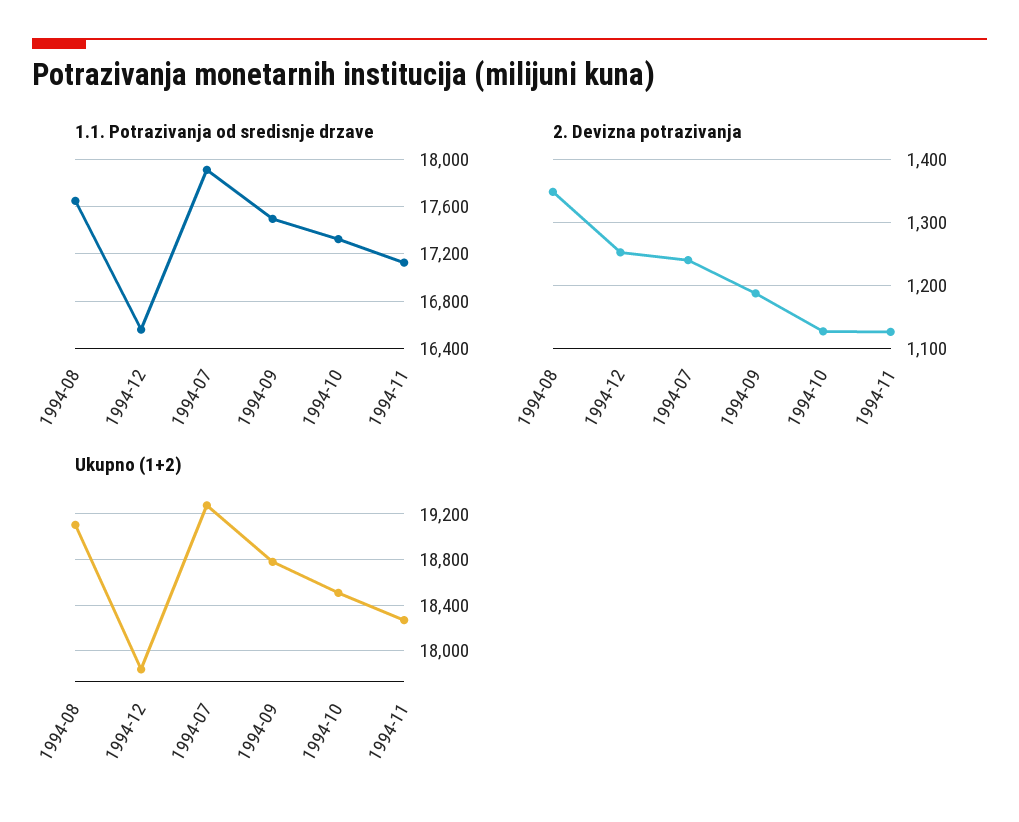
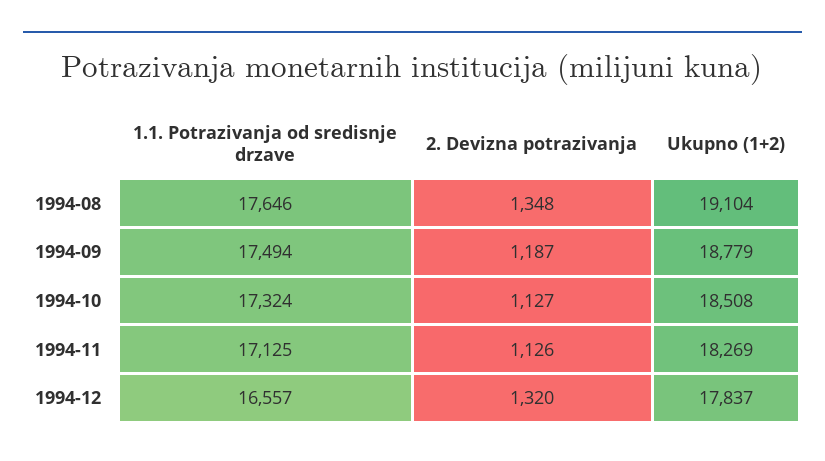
  {
    "1.1. Potrazivanja od sredisnje drzave": {
      "1994-08": 17646,
      "1994-12": 16557,
-     "1994-07": 17900,
      "1994-09": 17494,
      "1994-10": 17324,
      "1994-11": 17125
    },
    "2. Devizna potrazivanja": {
      "1994-08": 1348,
-     "1994-12": 1250,
+     "1994-12": 1320,
-     "1994-07": 1240,
      "1994-09": 1187,
      "1994-10": 1127,
      "1994-11": 1126
    },
    "Ukupno (1+2)": {
      "1994-08": 19104,
      "1994-12": 17837,
-     "1994-07": 19300,
      "1994-09": 18779,
      "1994-10": 18508,
      "1994-11": 18269
    }
  }

